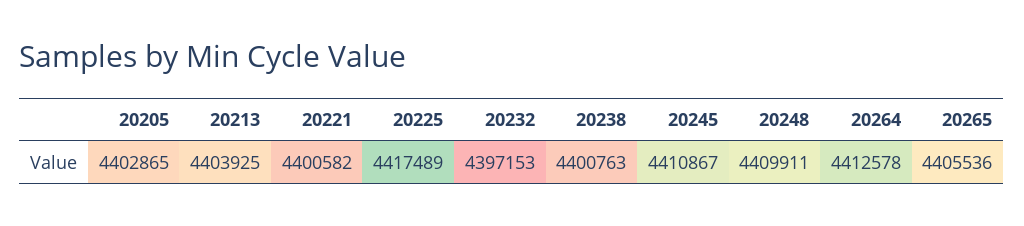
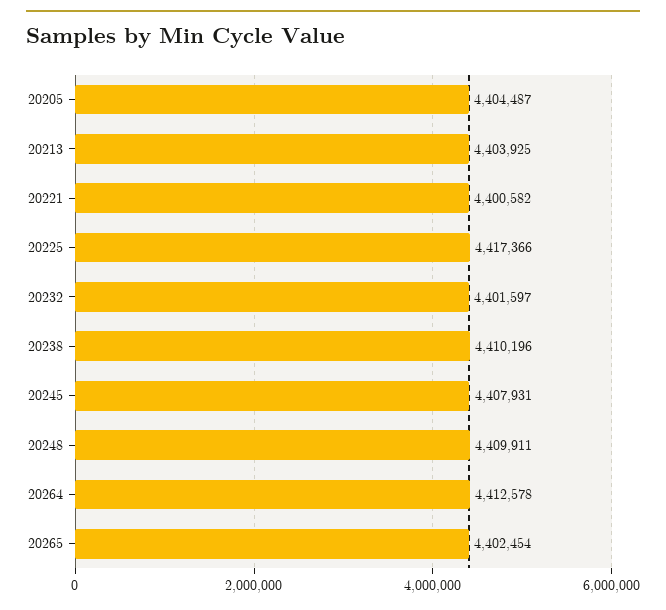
  {
-   "20205": 4402865,
+   "20205": 4404487,
    "20213": 4403925,
    "20221": 4400582,
-   "20225": 4417489,
+   "20225": 4417366,
-   "20232": 4397153,
+   "20232": 4401597,
-   "20238": 4400763,
+   "20238": 4410196,
-   "20245": 4410867,
+   "20245": 4407931,
    "20248": 4409911,
    "20264": 4412578,
-   "20265": 4405536
+   "20265": 4402454
  }

